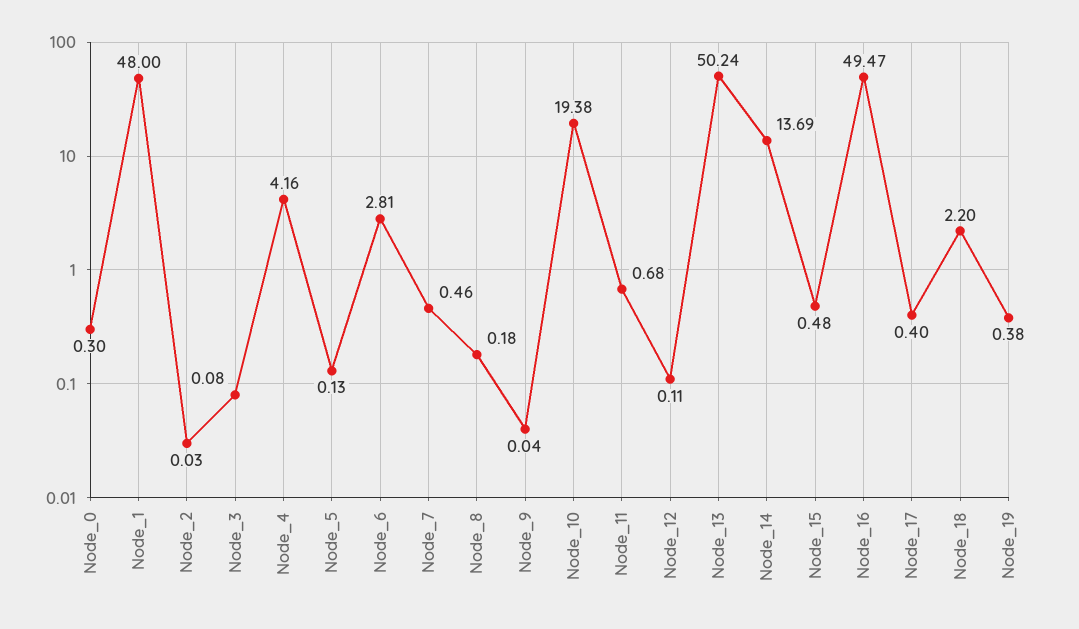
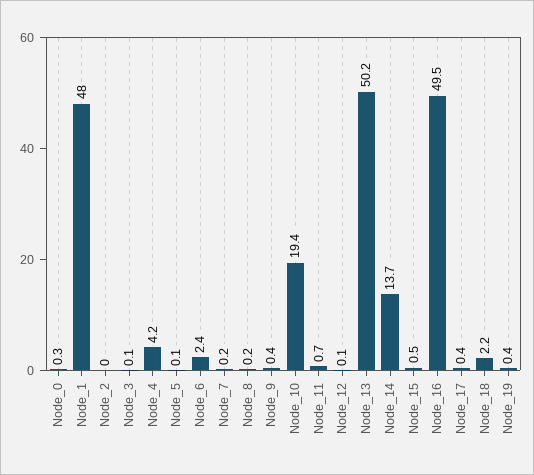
  {
    "Node_0": 0.3,
    "Node_1": 48,
    "Node_2": 0.03,
    "Node_3": 0.08,
    "Node_4": 4.16,
    "Node_5": 0.13,
-   "Node_6": 2.81,
+   "Node_6": 2.4,
-   "Node_7": 0.46,
+   "Node_7": 0.2,
    "Node_8": 0.18,
-   "Node_9": 0.04,
+   "Node_9": 0.4,
    "Node_10": 19.38,
    "Node_11": 0.68,
    "Node_12": 0.11,
    "Node_13": 50.24,
    "Node_14": 13.69,
    "Node_15": 0.48,
    "Node_16": 49.47,
    "Node_17": 0.4,
    "Node_18": 2.2,
    "Node_19": 0.38
  }

